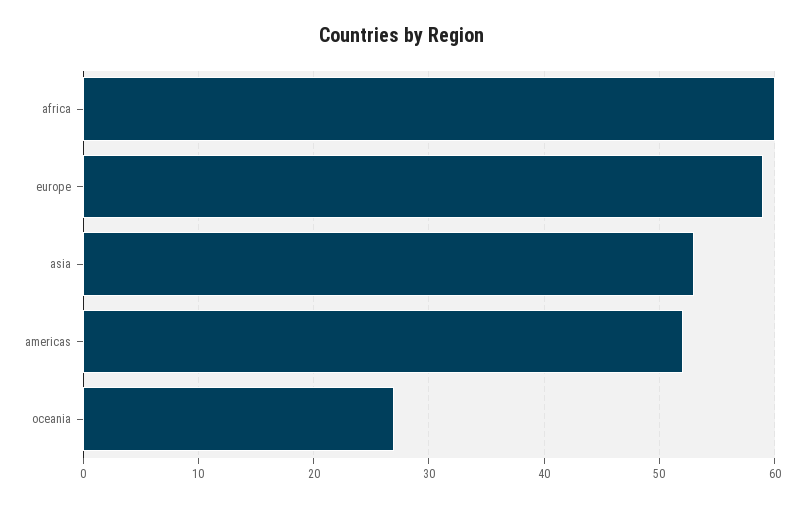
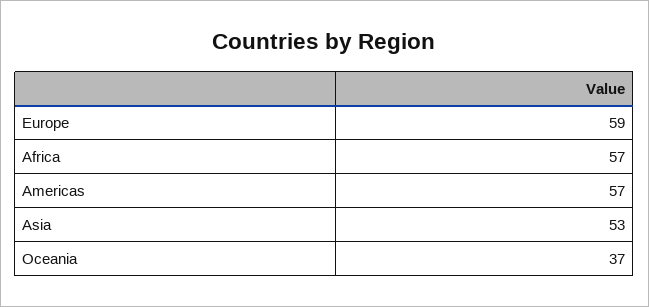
  {
-   "africa": 60,
+   "africa": 57,
    "europe": 59,
    "asia": 53,
-   "americas": 52,
+   "americas": 57,
-   "oceania": 27
+   "oceania": 37
  }

